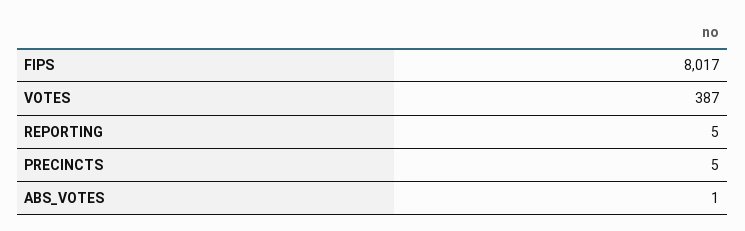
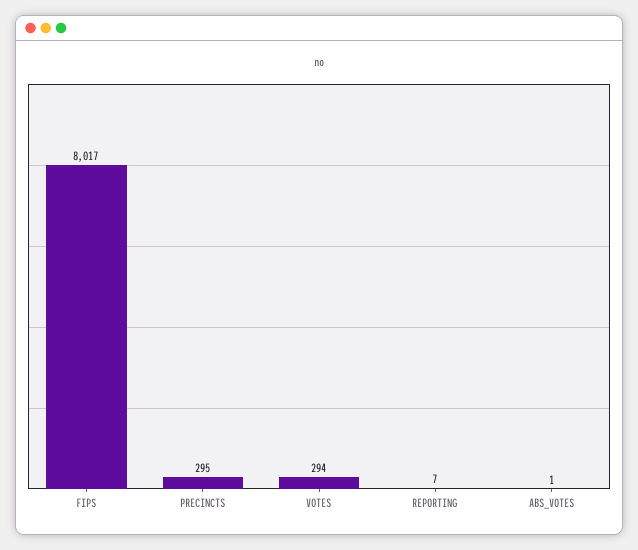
  {
    "FIPS": 8017,
-   "VOTES": 387,
+   "VOTES": 294,
-   "REPORTING": 5,
+   "REPORTING": 7,
-   "PRECINCTS": 5,
+   "PRECINCTS": 295,
    "ABS_VOTES": 1
  }

